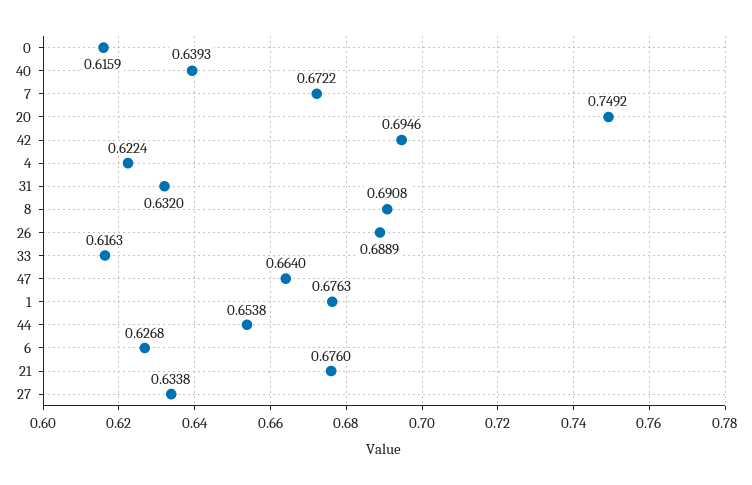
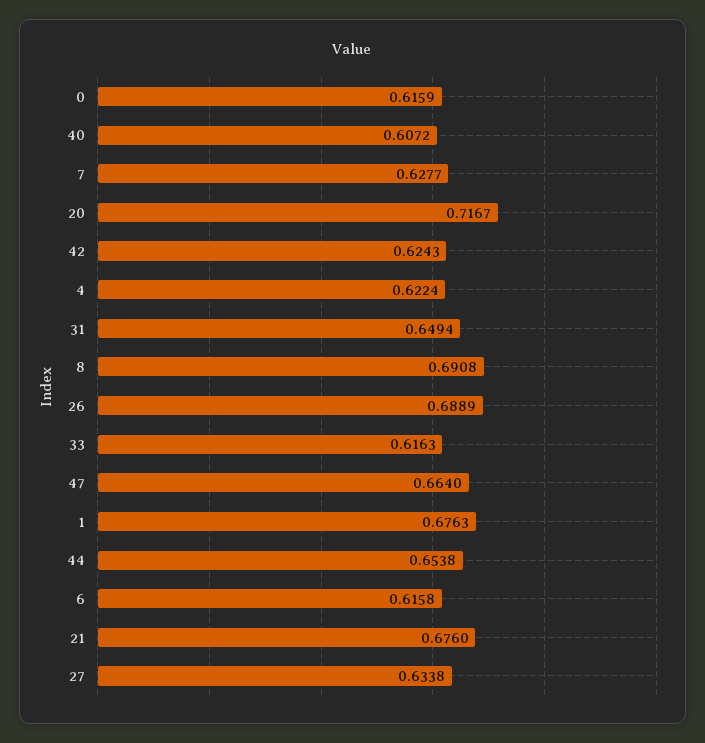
  {
    "0": 0.6159,
-   "40": 0.6393,
+   "40": 0.6072,
-   "7": 0.6722,
+   "7": 0.6277,
-   "20": 0.7492,
+   "20": 0.7167,
-   "42": 0.6946,
+   "42": 0.6243,
    "4": 0.6224,
-   "31": 0.632,
+   "31": 0.6494,
    "8": 0.6908,
    "26": 0.6889,
    "33": 0.6163,
    "47": 0.664,
    "1": 0.6763,
    "44": 0.6538,
-   "6": 0.6268,
+   "6": 0.6158,
    "21": 0.676,
    "27": 0.6338
  }

